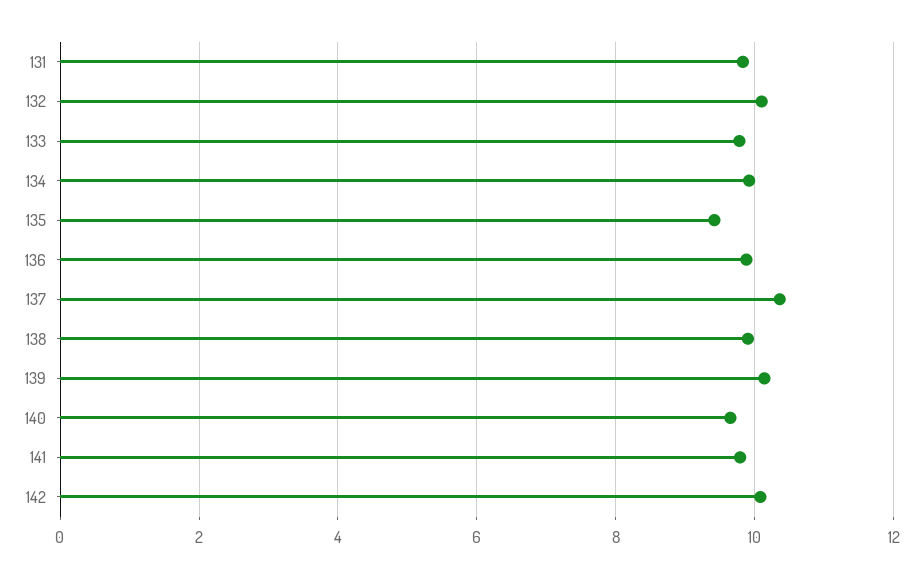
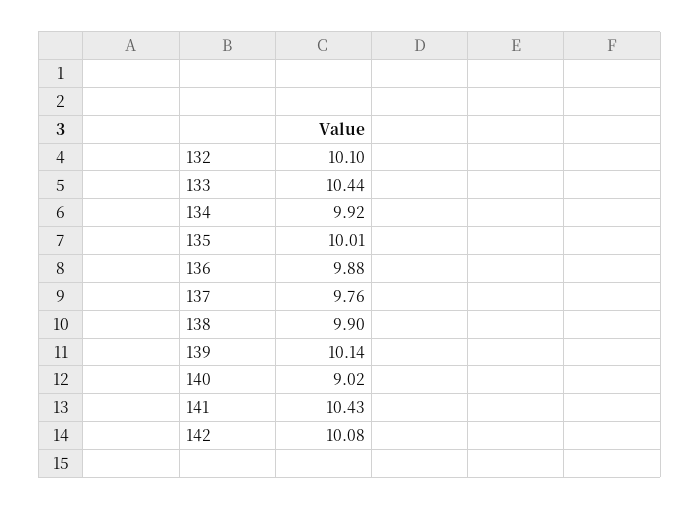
  {
-   "131": 9.8,
    "132": 10.1,
-   "133": 9.8,
+   "133": 10.44,
    "134": 9.92,
-   "135": 9.4,
+   "135": 10.01,
    "136": 9.88,
-   "137": 10.4,
+   "137": 9.76,
    "138": 9.9,
    "139": 10.14,
-   "140": 9.6,
+   "140": 9.02,
-   "141": 9.8,
+   "141": 10.43,
    "142": 10.08
  }

